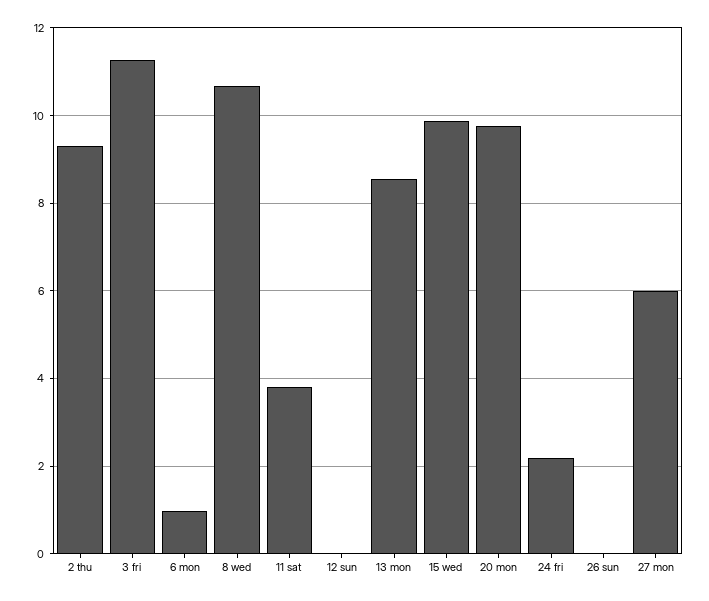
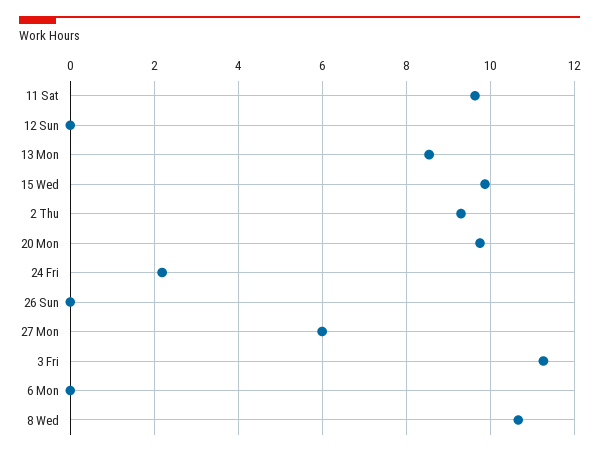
  {
    "2 thu": 9.4,
    "3 fri": 11.2,
-   "6 mon": 1,
+   "6 mon": 0,
    "8 wed": 10.6,
-   "11 sat": 3.8,
+   "11 sat": 9.6,
    "12 sun": 0,
    "13 mon": 8.6,
    "15 wed": 9.8,
    "20 mon": 9.8,
    "24 fri": 2.2,
    "26 sun": 0,
    "27 mon": 6
  }

